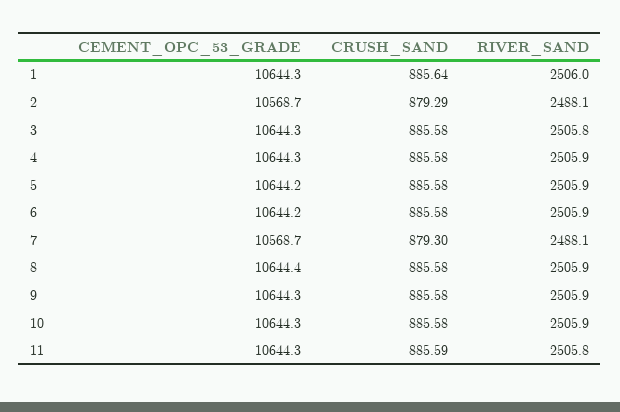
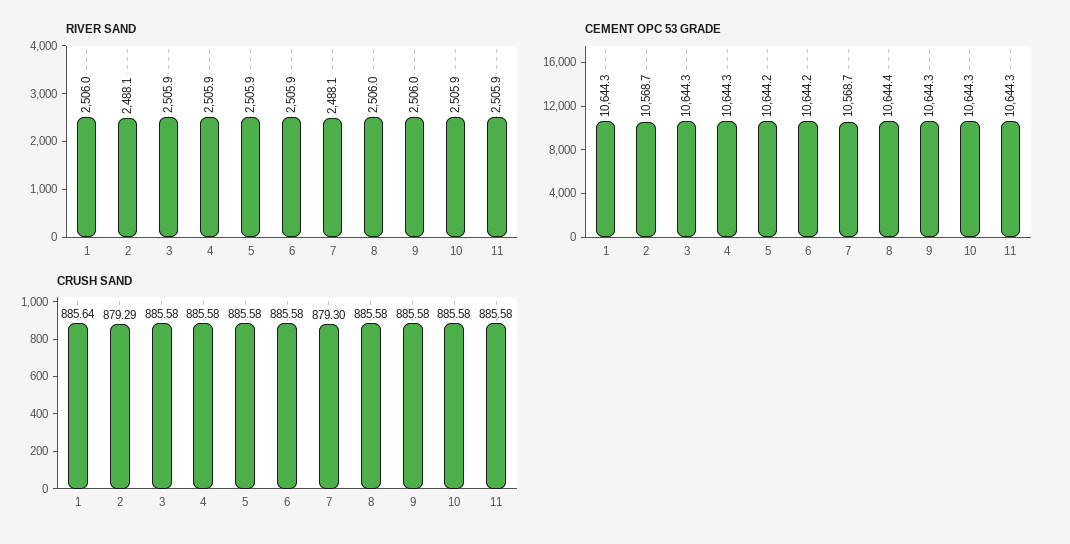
  {
    "CEMENT_OPC_53_GRADE": {
      "1": 10644.3,
      "2": 10568.7,
      "3": 10644.3,
      "4": 10644.3,
      "5": 10644.2,
      "6": 10644.2,
      "7": 10568.7,
      "8": 10644.4,
      "9": 10644.3,
      "10": 10644.3,
      "11": 10644.3
    },
    "CRUSH_SAND": {
      "1": 885.64,
      "2": 879.29,
      "3": 885.58,
      "4": 885.58,
      "5": 885.58,
      "6": 885.58,
      "7": 879.3,
      "8": 885.58,
      "9": 885.58,
      "10": 885.58,
-     "11": 885.59
+     "11": 885.58
    },
    "RIVER_SAND": {
      "1": 2506,
      "2": 2488.1,
-     "3": 2505.8,
+     "3": 2505.9,
      "4": 2505.9,
      "5": 2505.9,
      "6": 2505.9,
      "7": 2488.1,
-     "8": 2505.9,
+     "8": 2506,
-     "9": 2505.9,
+     "9": 2506,
      "10": 2505.9,
-     "11": 2505.8
+     "11": 2505.9
    }
  }

